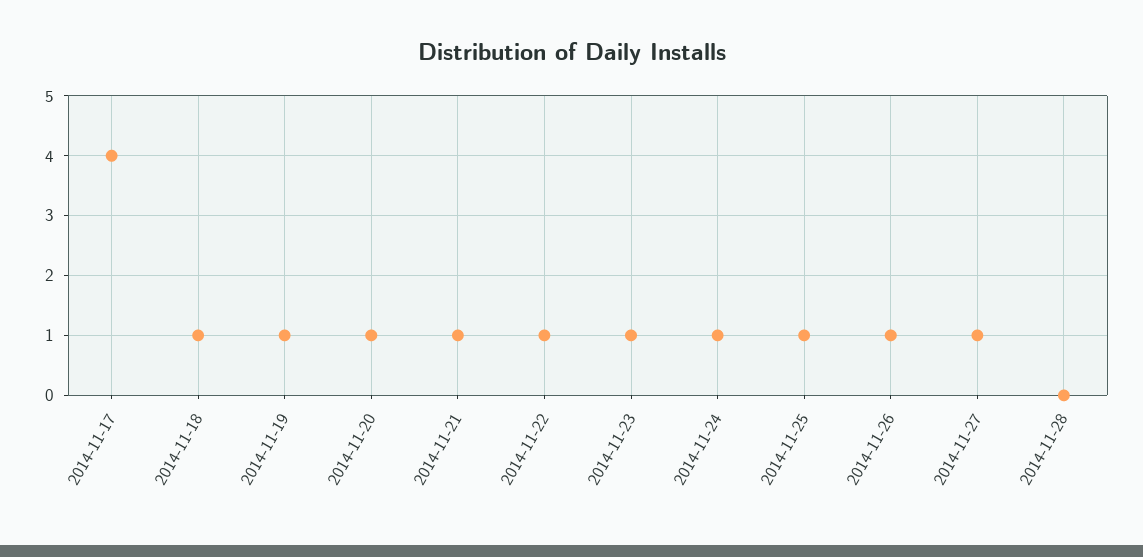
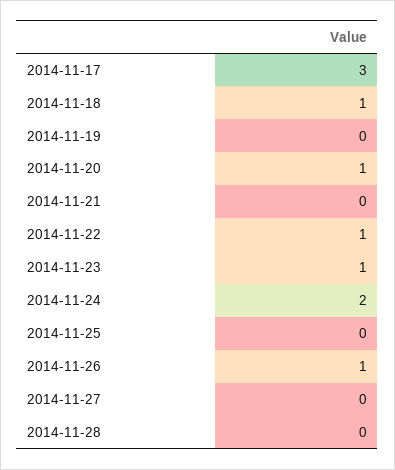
  {
-   "2014-11-17": 4,
+   "2014-11-17": 3,
    "2014-11-18": 1,
-   "2014-11-19": 1,
+   "2014-11-19": 0,
    "2014-11-20": 1,
-   "2014-11-21": 1,
+   "2014-11-21": 0,
    "2014-11-22": 1,
    "2014-11-23": 1,
-   "2014-11-24": 1,
+   "2014-11-24": 2,
-   "2014-11-25": 1,
+   "2014-11-25": 0,
    "2014-11-26": 1,
-   "2014-11-27": 1,
+   "2014-11-27": 0,
    "2014-11-28": 0
  }

